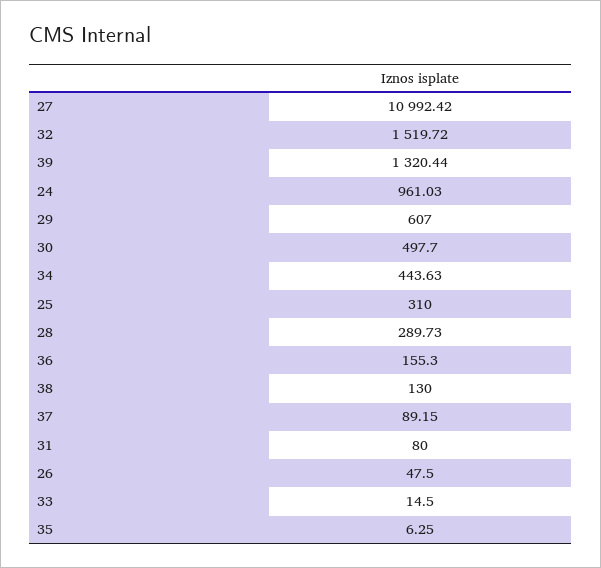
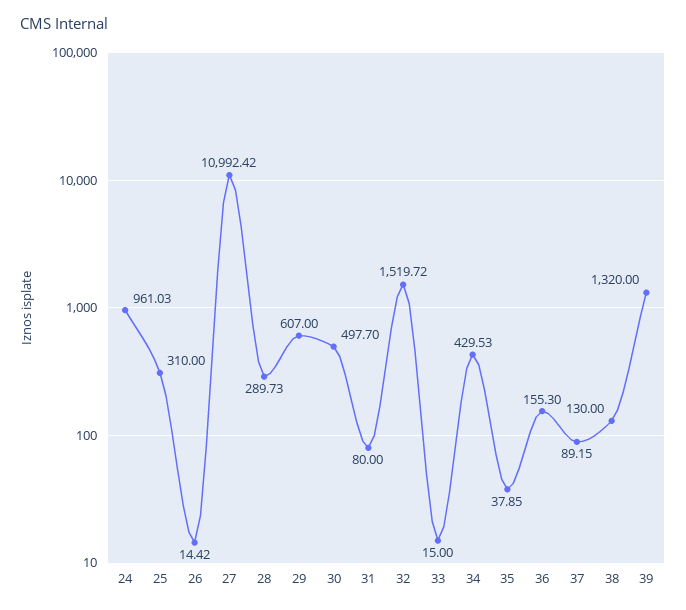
  {
    "27": 10992.42,
    "32": 1519.72,
-   "39": 1320.44,
+   "39": 1320,
    "24": 961.03,
    "29": 607,
    "30": 497.7,
-   "34": 443.63,
+   "34": 429.53,
    "25": 310,
    "28": 289.73,
    "36": 155.3,
    "38": 130,
    "37": 89.15,
    "31": 80,
-   "26": 47.5,
+   "26": 14.42,
-   "33": 14.5,
+   "33": 15,
-   "35": 6.25
+   "35": 37.85
  }

